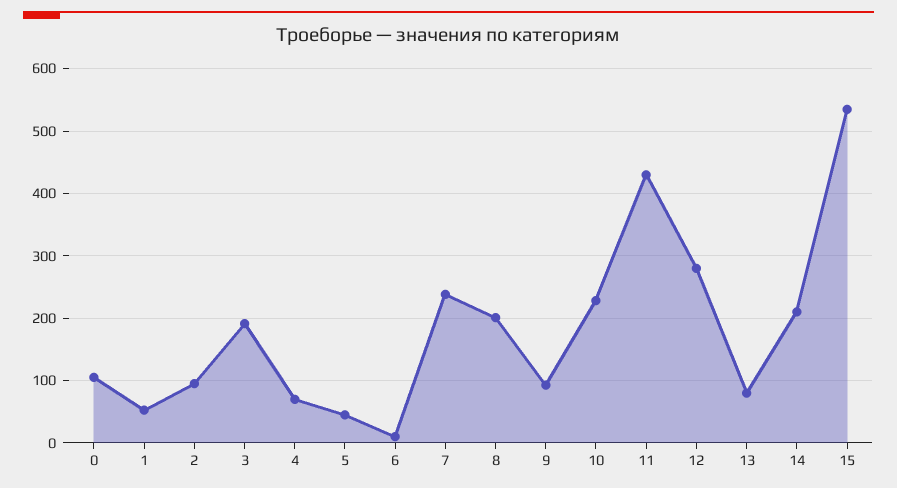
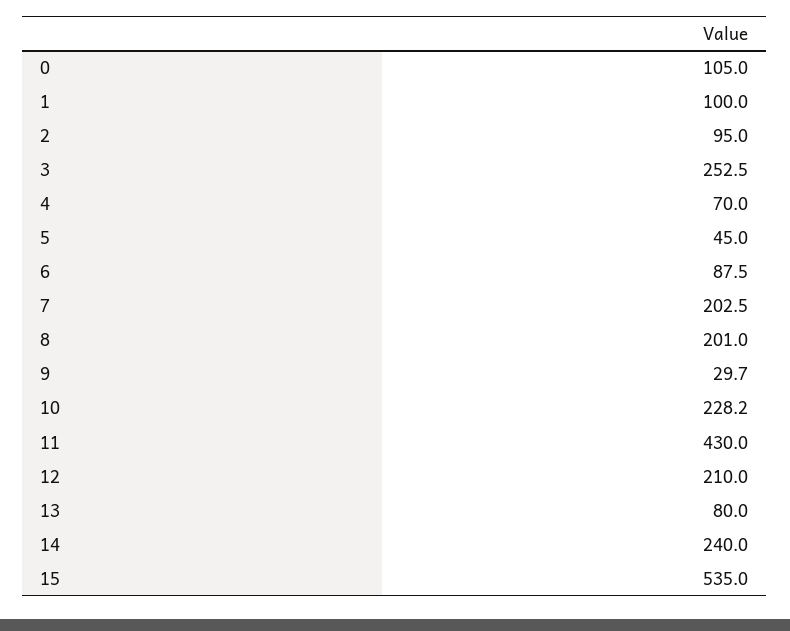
  {
    "0": 105,
-   "1": 50,
+   "1": 100,
    "2": 95,
-   "3": 190,
+   "3": 252.5,
    "4": 70,
    "5": 45,
-   "6": 10,
+   "6": 87.5,
-   "7": 240,
+   "7": 202.5,
    "8": 201,
-   "9": 90,
+   "9": 29.7,
    "10": 228.2,
    "11": 430,
-   "12": 280,
+   "12": 210,
    "13": 80,
-   "14": 210,
+   "14": 240,
    "15": 535
  }

